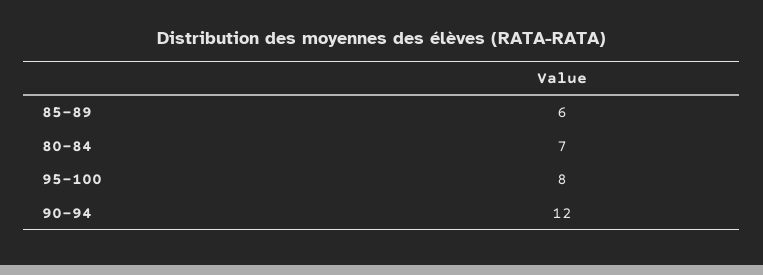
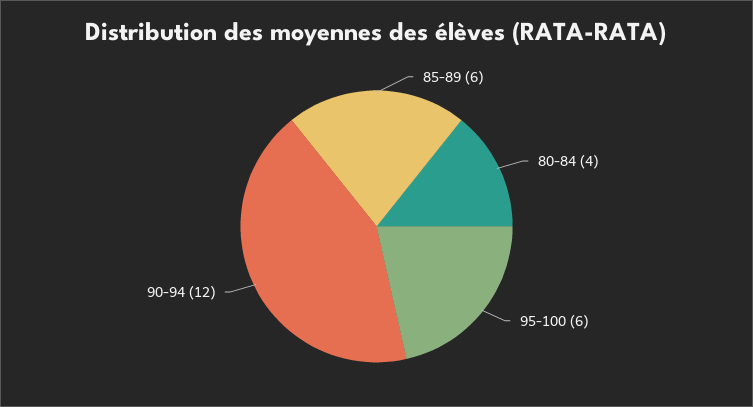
  {
    "85-89": 6,
-   "80-84": 7,
+   "80-84": 4,
-   "95-100": 8,
+   "95-100": 6,
    "90-94": 12
  }

